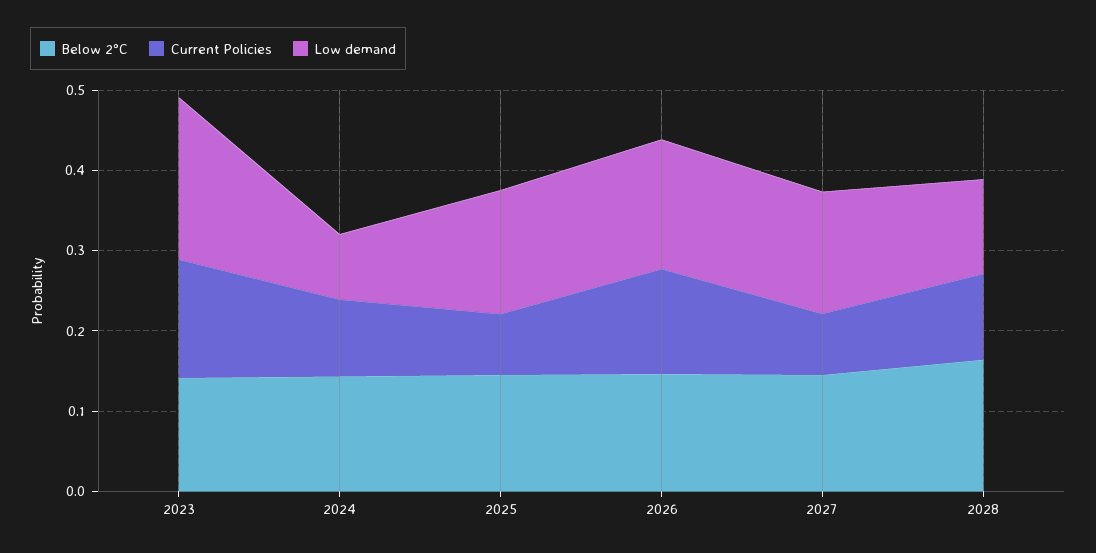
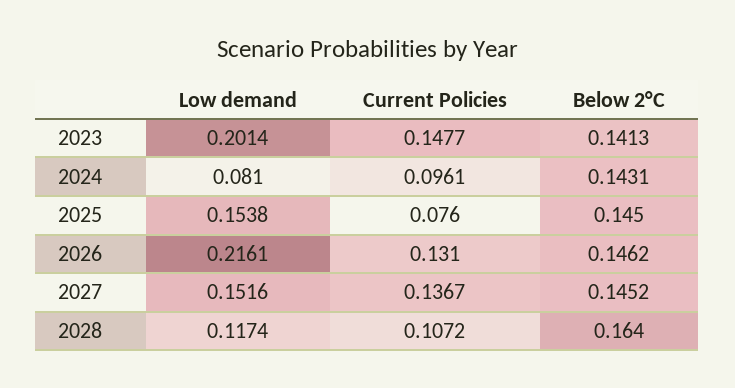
  {
    "Below 2°C": {
      "2023": 0.1413,
      "2024": 0.1431,
      "2025": 0.145,
      "2026": 0.1462,
      "2027": 0.1452,
      "2028": 0.164
    },
    "Current Policies": {
      "2023": 0.1477,
      "2024": 0.0961,
      "2025": 0.076,
      "2026": 0.131,
-     "2027": 0.08,
+     "2027": 0.1367,
      "2028": 0.1072
    },
    "Low demand": {
      "2023": 0.2014,
      "2024": 0.081,
      "2025": 0.1538,
-     "2026": 0.16,
+     "2026": 0.2161,
      "2027": 0.1516,
      "2028": 0.1174
    }
  }

